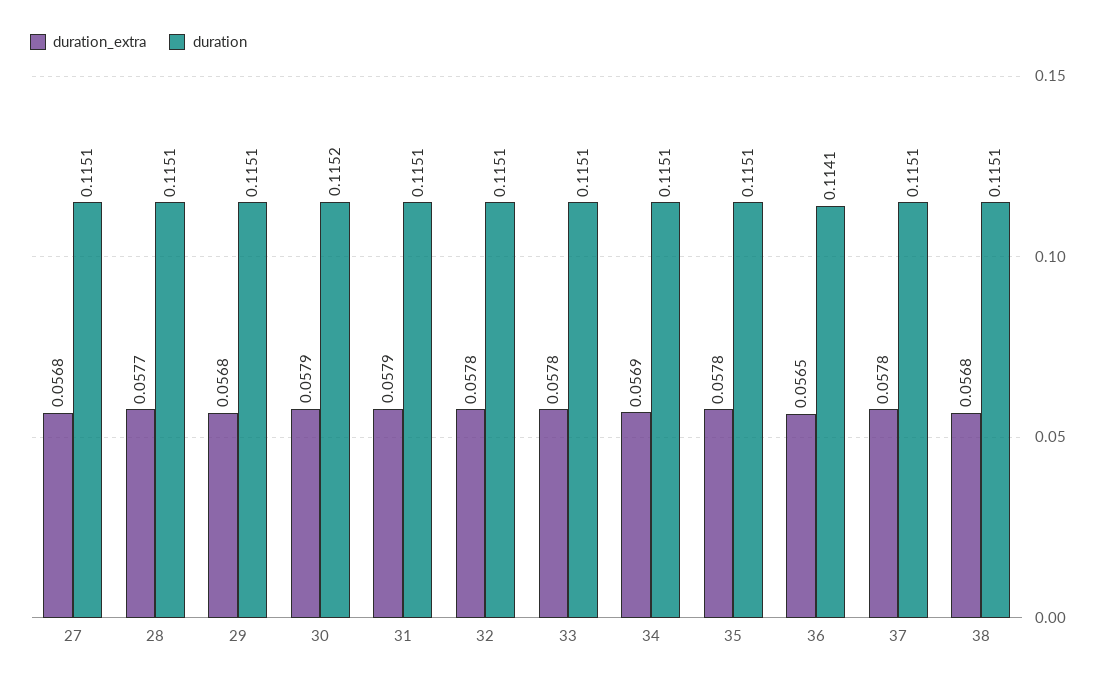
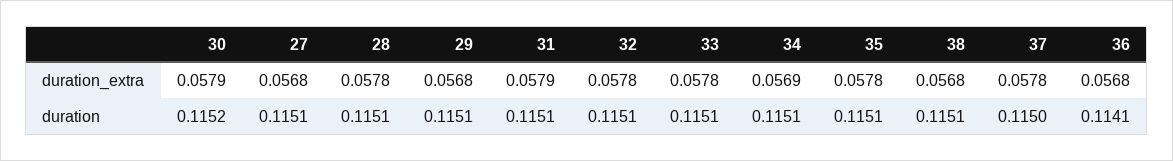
  {
    "duration_extra": {
      "27": 0.0568,
-     "28": 0.0577,
+     "28": 0.0578,
      "29": 0.0568,
      "30": 0.0579,
      "31": 0.0579,
      "32": 0.0578,
      "33": 0.0578,
      "34": 0.0569,
      "35": 0.0578,
-     "36": 0.0565,
+     "36": 0.0568,
      "37": 0.0578,
      "38": 0.0568
    },
    "duration": {
      "27": 0.1151,
      "28": 0.1151,
      "29": 0.1151,
      "30": 0.1152,
      "31": 0.1151,
      "32": 0.1151,
      "33": 0.1151,
      "34": 0.1151,
      "35": 0.1151,
      "36": 0.1141,
-     "37": 0.1151,
+     "37": 0.115,
      "38": 0.1151
    }
  }

